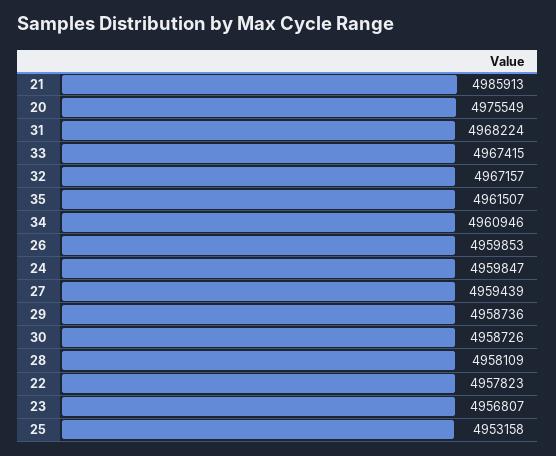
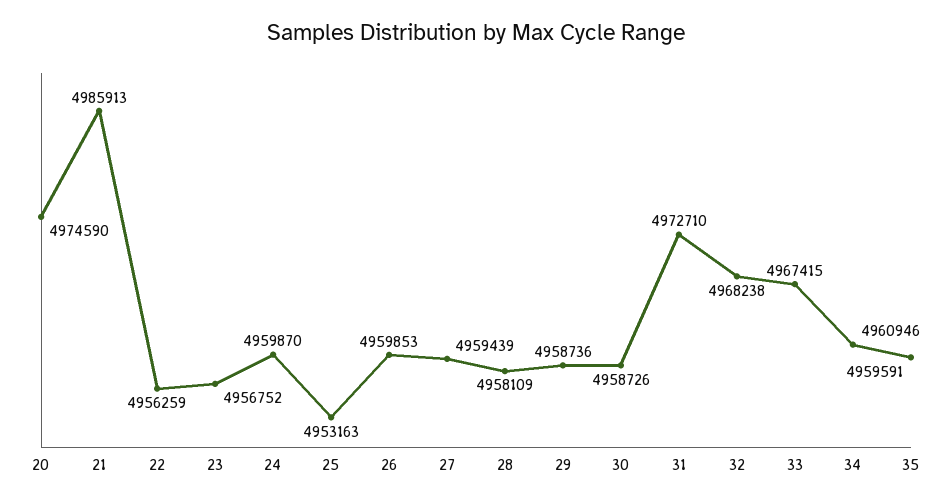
  {
    "21": 4985913,
-   "20": 4975549,
+   "20": 4974590,
-   "31": 4968224,
+   "31": 4972710,
    "33": 4967415,
-   "32": 4967157,
+   "32": 4968238,
-   "35": 4961507,
+   "35": 4959591,
    "34": 4960946,
    "26": 4959853,
-   "24": 4959847,
+   "24": 4959870,
    "27": 4959439,
    "29": 4958736,
    "30": 4958726,
    "28": 4958109,
-   "22": 4957823,
+   "22": 4956259,
-   "23": 4956807,
+   "23": 4956752,
-   "25": 4953158
+   "25": 4953163
  }

